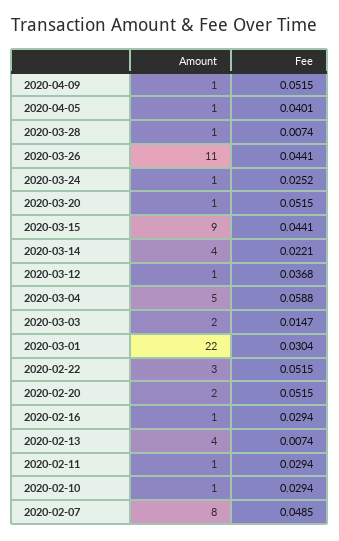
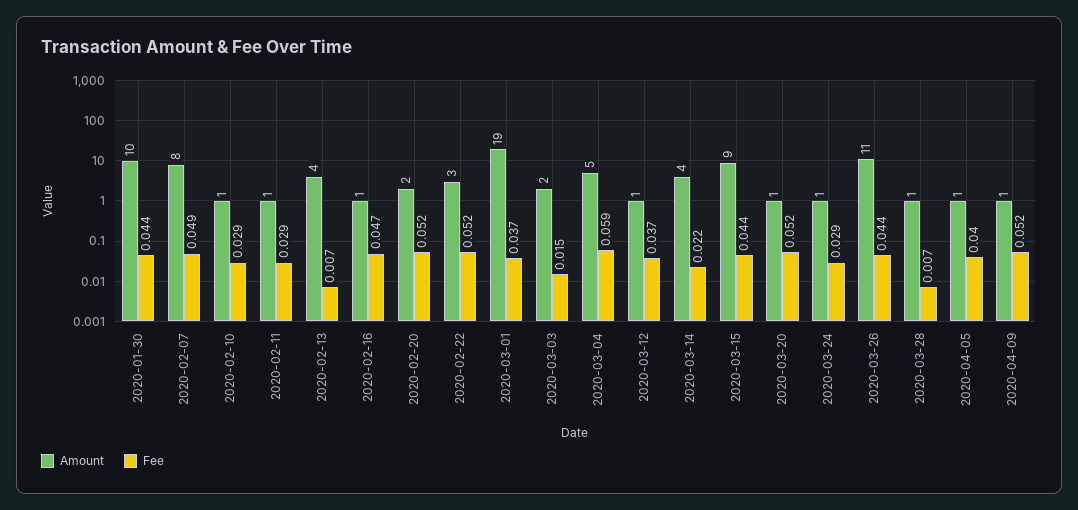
  {
    "Amount": {
      "2020-04-09": 1,
      "2020-04-05": 1,
      "2020-03-28": 1,
      "2020-03-26": 11,
      "2020-03-24": 1,
      "2020-03-20": 1,
      "2020-03-15": 9,
      "2020-03-14": 4,
      "2020-03-12": 1,
      "2020-03-04": 5,
      "2020-03-03": 2,
-     "2020-03-01": 22,
+     "2020-03-01": 19,
      "2020-02-22": 3,
      "2020-02-20": 2,
      "2020-02-16": 1,
      "2020-02-13": 4,
      "2020-02-11": 1,
      "2020-02-10": 1,
-     "2020-02-07": 8
+     "2020-02-07": 8,
+     "2020-01-30": 10
    },
    "Fee": {
      "2020-04-09": 0.0515,
      "2020-04-05": 0.0401,
      "2020-03-28": 0.0074,
      "2020-03-26": 0.0441,
-     "2020-03-24": 0.0252,
+     "2020-03-24": 0.029,
      "2020-03-20": 0.0515,
      "2020-03-15": 0.0441,
      "2020-03-14": 0.0221,
      "2020-03-12": 0.0368,
      "2020-03-04": 0.0588,
      "2020-03-03": 0.0147,
-     "2020-03-01": 0.0304,
+     "2020-03-01": 0.037,
      "2020-02-22": 0.0515,
      "2020-02-20": 0.0515,
-     "2020-02-16": 0.0294,
+     "2020-02-16": 0.047,
      "2020-02-13": 0.0074,
      "2020-02-11": 0.0294,
      "2020-02-10": 0.0294,
-     "2020-02-07": 0.0485
+     "2020-02-07": 0.0485,
+     "2020-01-30": 0.044
    }
  }

